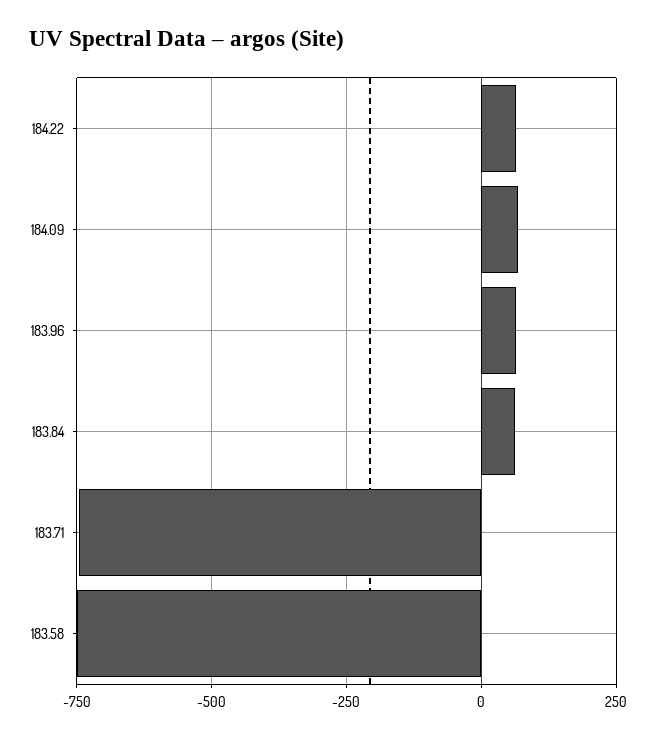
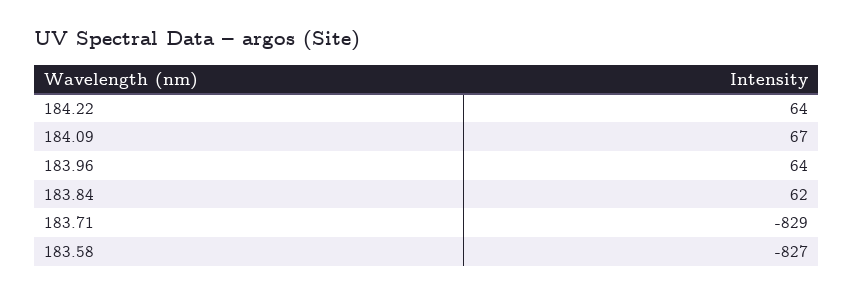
  {
    "184.22": 64,
    "184.09": 67,
    "183.96": 64,
    "183.84": 62,
-   "183.71": -750,
+   "183.71": -829,
-   "183.58": -750
+   "183.58": -827
  }

